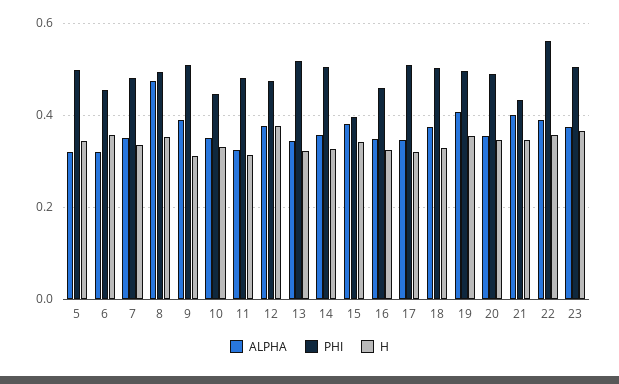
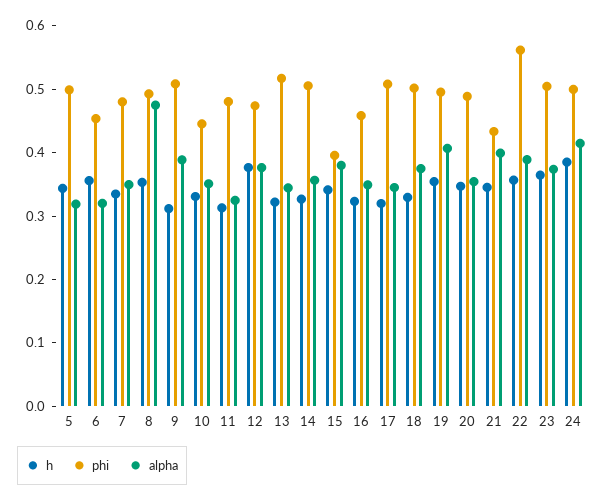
  {
    "ALPHA": {
      "5": 0.32,
      "6": 0.32,
      "7": 0.34,
      "8": 0.48,
      "9": 0.38,
      "10": 0.36,
      "11": 0.32,
      "12": 0.38,
      "13": 0.34,
      "14": 0.36,
      "15": 0.38,
      "16": 0.34,
      "17": 0.34,
      "18": 0.38,
      "19": 0.4,
      "20": 0.36,
      "21": 0.4,
      "22": 0.38,
-     "23": 0.38
+     "23": 0.38,
+     "24": 0.42
    },
    "PHI": {
      "5": 0.5,
      "6": 0.46,
      "7": 0.48,
      "8": 0.5,
      "9": 0.5,
      "10": 0.44,
      "11": 0.48,
      "12": 0.48,
      "13": 0.52,
      "14": 0.5,
      "15": 0.4,
      "16": 0.46,
      "17": 0.5,
      "18": 0.5,
      "19": 0.5,
      "20": 0.48,
      "21": 0.44,
      "22": 0.56,
-     "23": 0.5
+     "23": 0.5,
+     "24": 0.5
    },
    "H": {
      "5": 0.34,
      "6": 0.36,
      "7": 0.34,
      "8": 0.36,
      "9": 0.32,
      "10": 0.34,
      "11": 0.32,
      "12": 0.38,
      "13": 0.32,
      "14": 0.32,
      "15": 0.34,
      "16": 0.32,
      "17": 0.32,
      "18": 0.32,
      "19": 0.36,
      "20": 0.34,
      "21": 0.34,
      "22": 0.36,
-     "23": 0.36
+     "23": 0.36,
+     "24": 0.38
    }
  }

